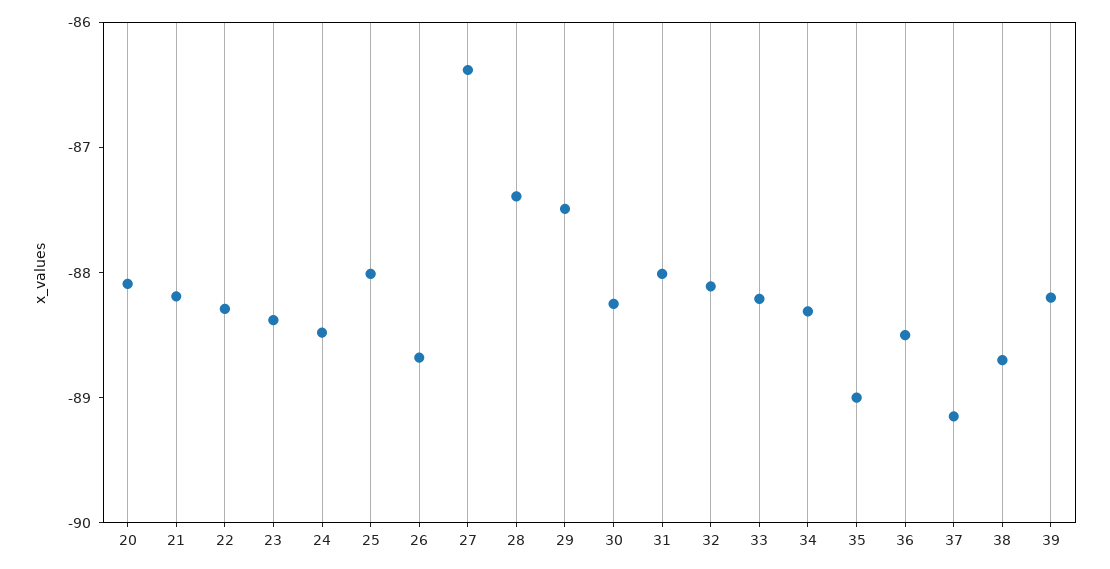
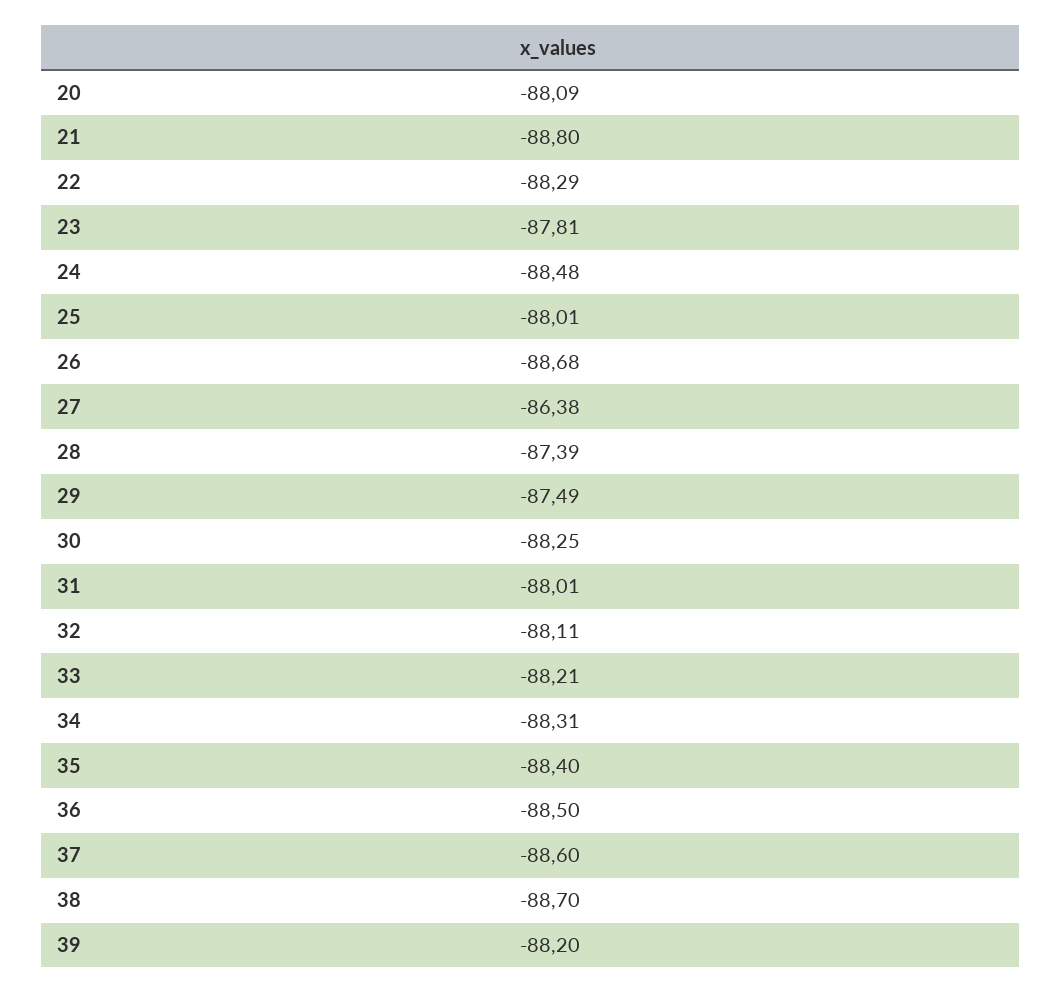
  {
    "20": -88.09,
-   "21": -88.2,
+   "21": -88.8,
    "22": -88.29,
-   "23": -88.4,
+   "23": -87.81,
    "24": -88.48,
    "25": -88.01,
    "26": -88.68,
    "27": -86.38,
    "28": -87.39,
    "29": -87.49,
    "30": -88.25,
    "31": -88.01,
    "32": -88.11,
    "33": -88.21,
    "34": -88.31,
-   "35": -89,
+   "35": -88.4,
    "36": -88.5,
-   "37": -89.2,
+   "37": -88.6,
    "38": -88.7,
    "39": -88.2
  }

